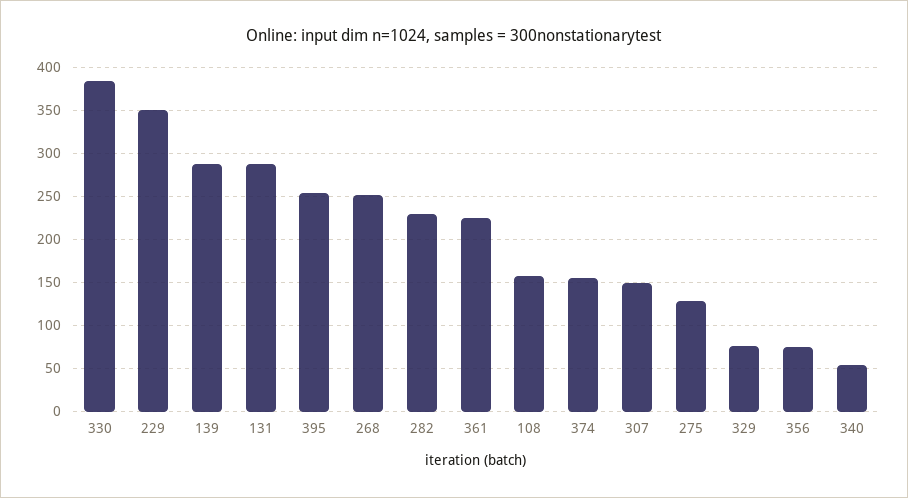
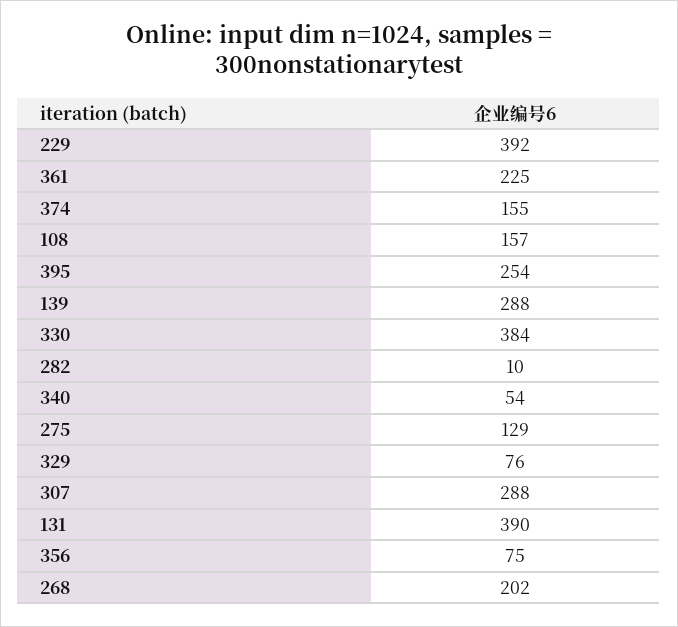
  {
    "330": 384,
-   "229": 350,
+   "229": 392,
    "139": 288,
-   "131": 290,
+   "131": 390,
    "395": 254,
-   "268": 250,
+   "268": 202,
-   "282": 230,
+   "282": 10,
    "361": 225,
    "108": 157,
    "374": 155,
-   "307": 150,
+   "307": 288,
    "275": 129,
    "329": 76,
    "356": 75,
    "340": 54
  }

